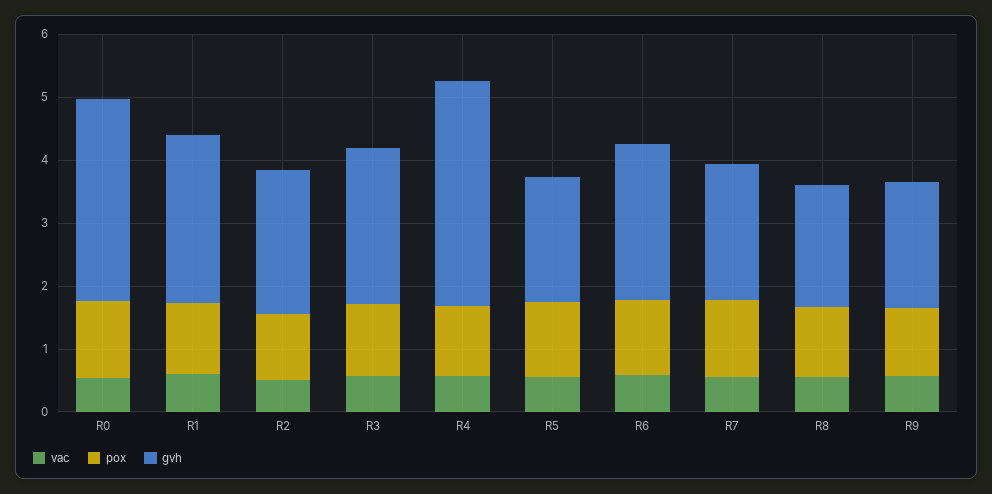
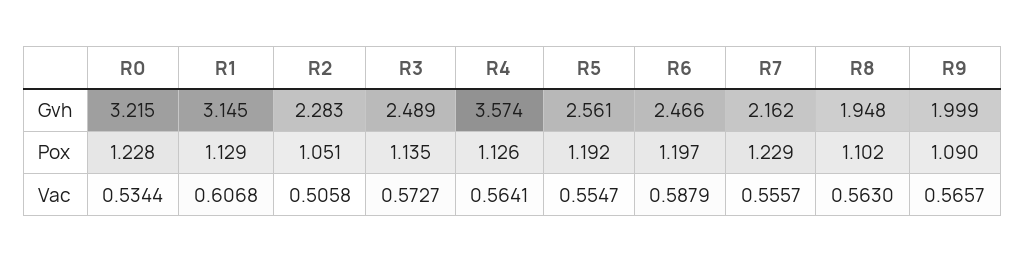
  {
    "vac": {
      "R0": 0.5344,
      "R1": 0.6068,
      "R2": 0.5058,
      "R3": 0.5727,
      "R4": 0.5641,
      "R5": 0.5547,
      "R6": 0.5879,
      "R7": 0.5557,
      "R8": 0.563,
      "R9": 0.5657
    },
    "pox": {
      "R0": 1.228,
      "R1": 1.129,
      "R2": 1.051,
      "R3": 1.135,
      "R4": 1.126,
      "R5": 1.192,
      "R6": 1.197,
      "R7": 1.229,
      "R8": 1.102,
      "R9": 1.09
    },
    "gvh": {
      "R0": 3.215,
-     "R1": 2.6,
+     "R1": 3.145,
      "R2": 2.283,
      "R3": 2.489,
      "R4": 3.574,
-     "R5": 2,
+     "R5": 2.561,
      "R6": 2.466,
      "R7": 2.162,
      "R8": 1.948,
      "R9": 1.999
    }
  }

